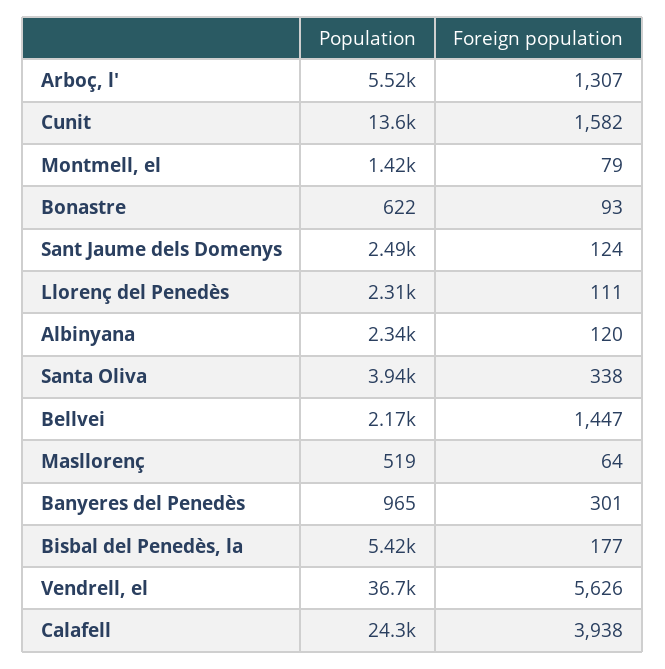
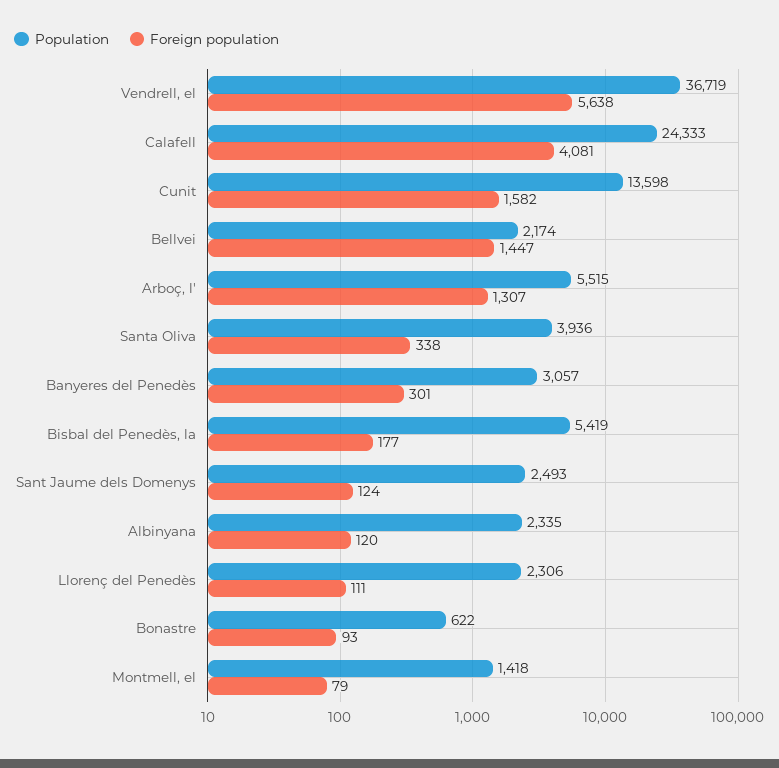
  {
    "Population": {
      "Arboç, l'": 5515,
      "Cunit": 13598,
      "Montmell, el": 1418,
      "Bonastre": 622,
      "Sant Jaume dels Domenys": 2493,
      "Llorenç del Penedès": 2306,
      "Albinyana": 2335,
      "Santa Oliva": 3936,
      "Bellvei": 2174,
-     "Masllorenç": 519,
-     "Banyeres del Penedès": 965,
+     "Banyeres del Penedès": 3057,
      "Bisbal del Penedès, la": 5419,
      "Vendrell, el": 36719,
      "Calafell": 24333
    },
    "Foreign population": {
      "Arboç, l'": 1307,
      "Cunit": 1582,
      "Montmell, el": 79,
      "Bonastre": 93,
      "Sant Jaume dels Domenys": 124,
      "Llorenç del Penedès": 111,
      "Albinyana": 120,
      "Santa Oliva": 338,
      "Bellvei": 1447,
-     "Masllorenç": 64,
      "Banyeres del Penedès": 301,
      "Bisbal del Penedès, la": 177,
-     "Vendrell, el": 5626,
+     "Vendrell, el": 5638,
-     "Calafell": 3938
+     "Calafell": 4081
    }
  }

